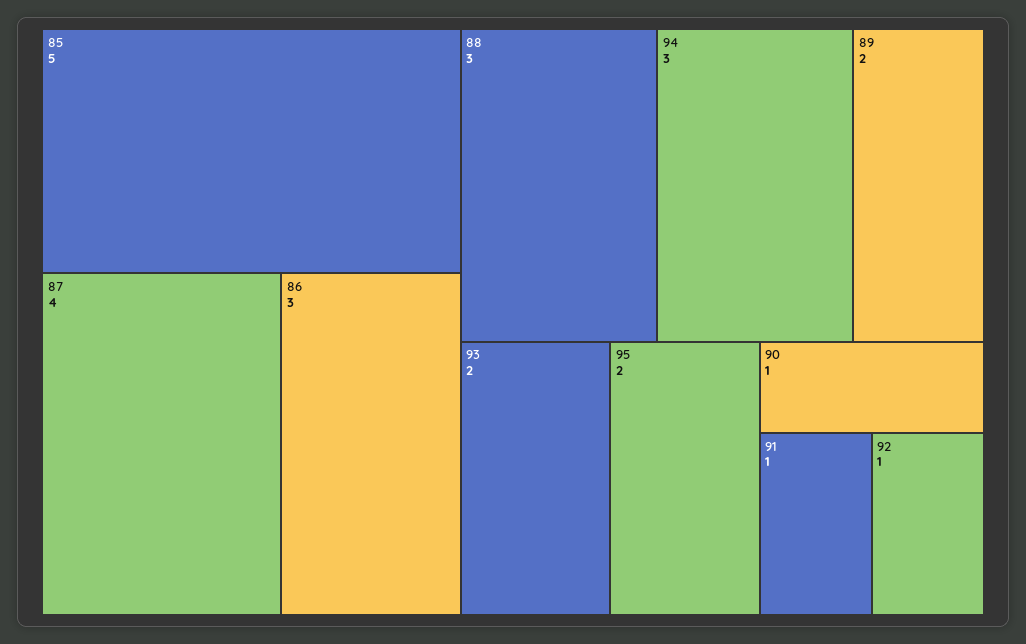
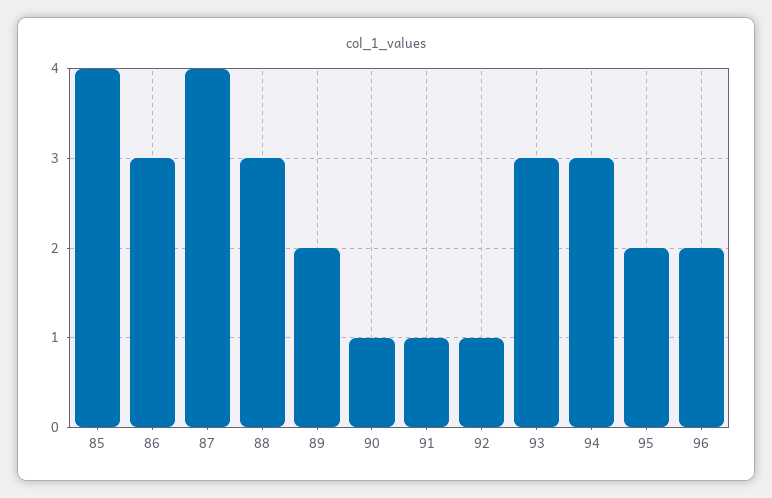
  {
-   "85": 5,
+   "85": 4,
    "87": 4,
    "86": 3,
    "88": 3,
    "94": 3,
    "89": 2,
-   "93": 2,
+   "93": 3,
    "95": 2,
    "90": 1,
    "91": 1,
-   "92": 1
+   "92": 1,
+   "96": 2
  }

